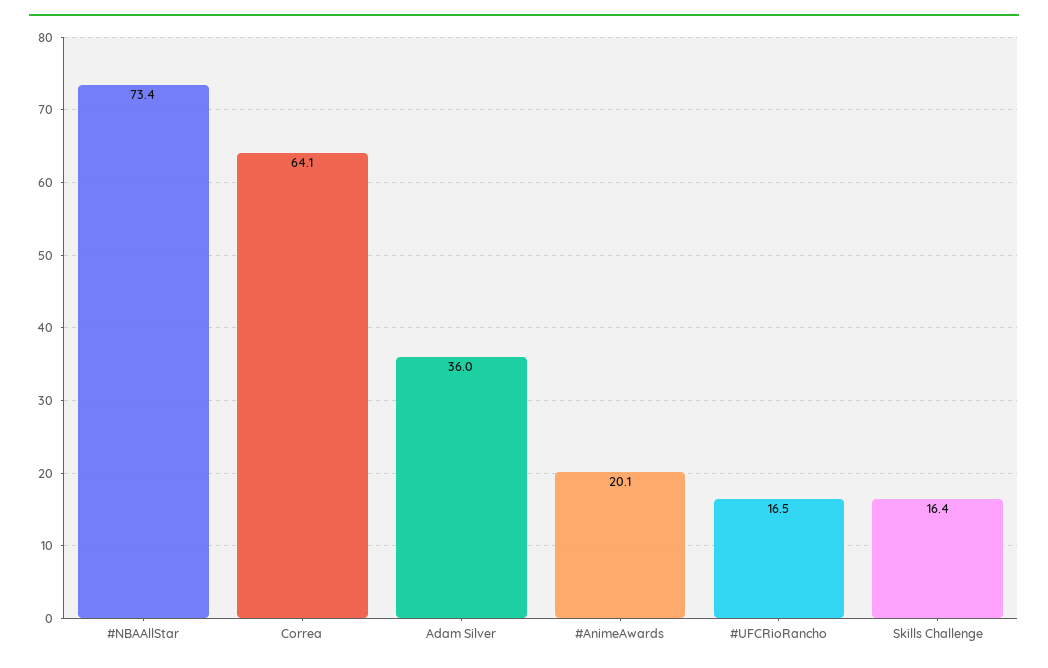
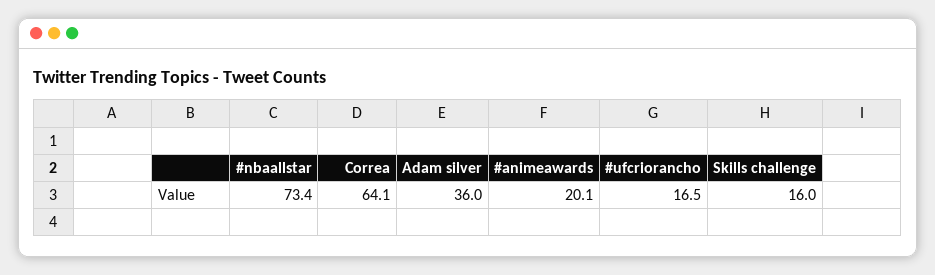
  {
    "#NBAAllStar": 73.4,
    "Correa": 64.1,
    "Adam Silver": 36,
    "#AnimeAwards": 20.1,
    "#UFCRioRancho": 16.5,
-   "Skills Challenge": 16.4
+   "Skills Challenge": 16
  }

